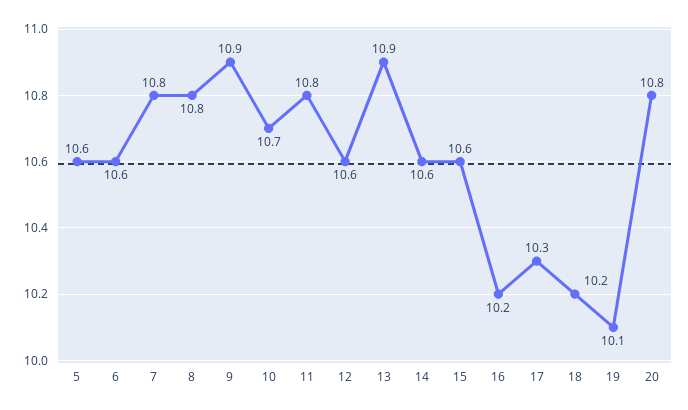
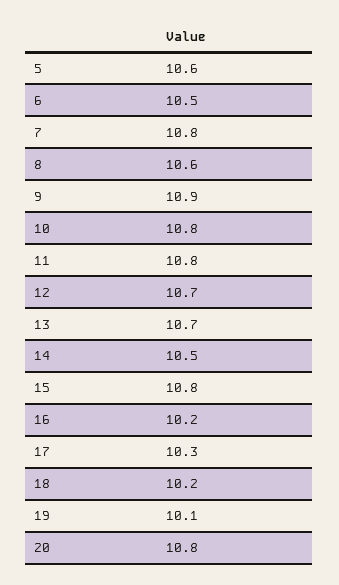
  {
    "5": 10.6,
-   "6": 10.6,
+   "6": 10.5,
    "7": 10.8,
-   "8": 10.8,
+   "8": 10.6,
    "9": 10.9,
-   "10": 10.7,
+   "10": 10.8,
    "11": 10.8,
-   "12": 10.6,
+   "12": 10.7,
-   "13": 10.9,
+   "13": 10.7,
-   "14": 10.6,
+   "14": 10.5,
-   "15": 10.6,
+   "15": 10.8,
    "16": 10.2,
    "17": 10.3,
    "18": 10.2,
    "19": 10.1,
    "20": 10.8
  }

